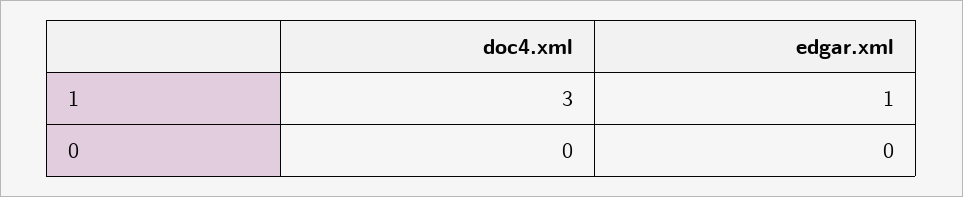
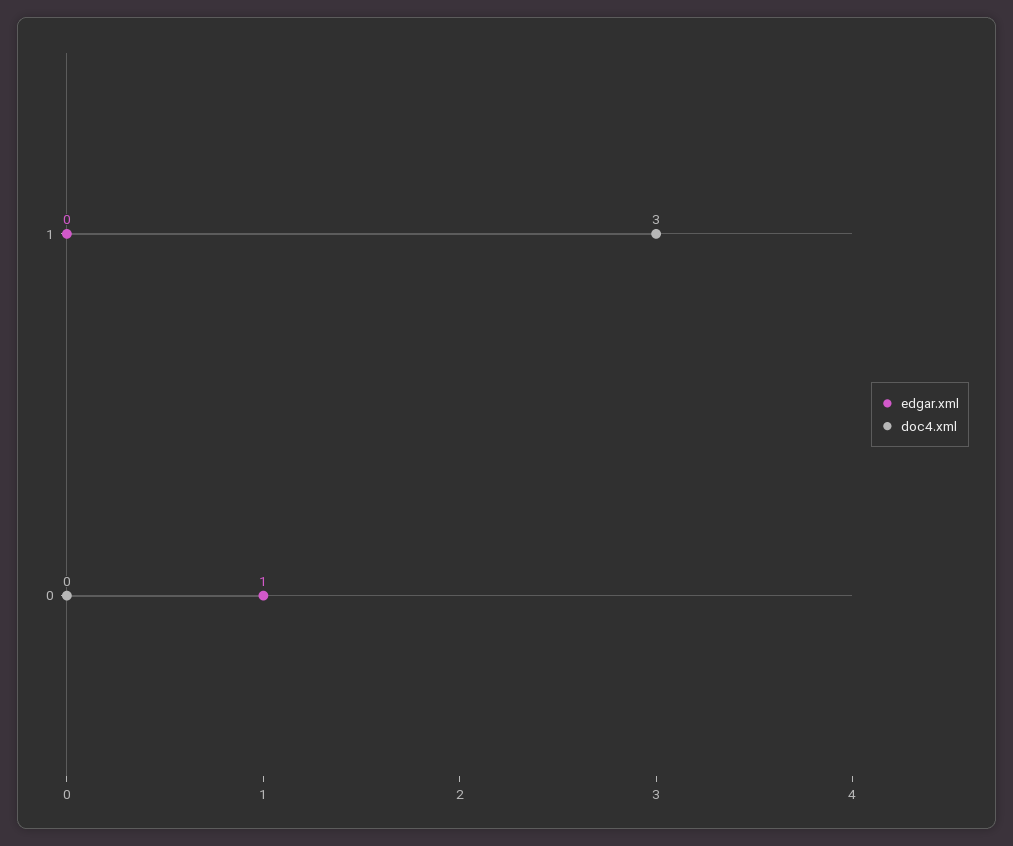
  {
    "doc4.xml": {
      "1": 3,
      "0": 0
    },
    "edgar.xml": {
-     "1": 1,
+     "1": 0,
-     "0": 0
+     "0": 1
    }
  }

